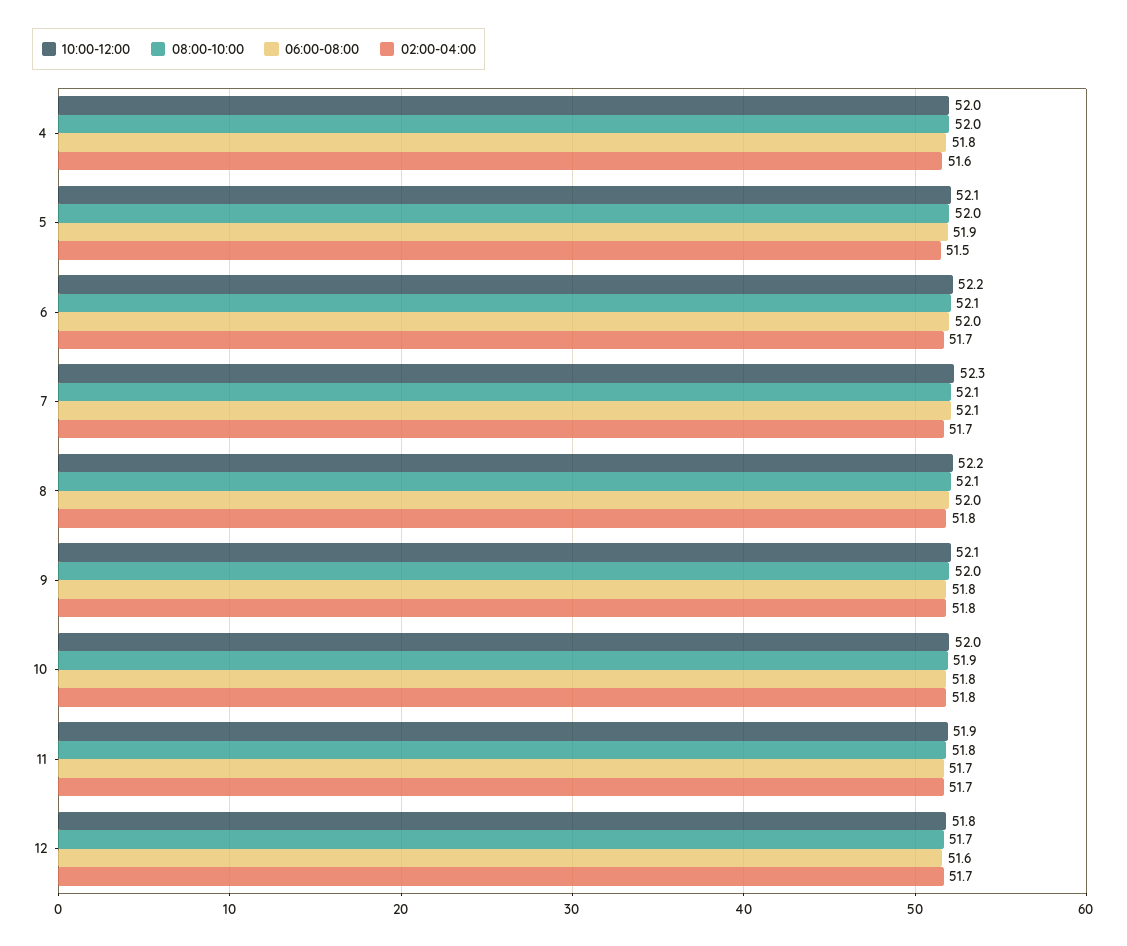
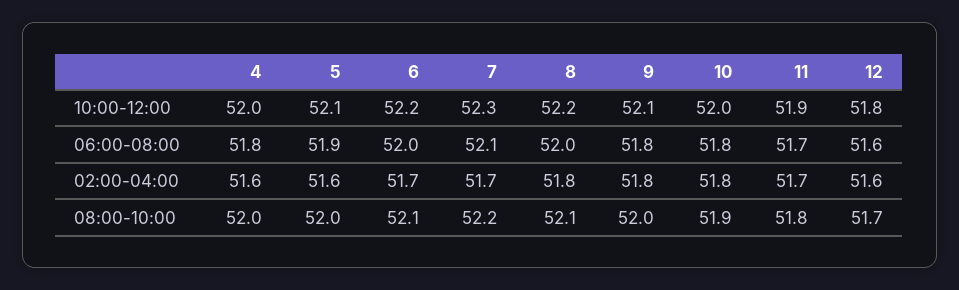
  {
    "10:00-12:00": {
      "4": 52,
      "5": 52.1,
      "6": 52.2,
      "7": 52.3,
      "8": 52.2,
      "9": 52.1,
      "10": 52,
      "11": 51.9,
      "12": 51.8
    },
    "08:00-10:00": {
      "4": 52,
      "5": 52,
      "6": 52.1,
-     "7": 52.1,
+     "7": 52.2,
      "8": 52.1,
      "9": 52,
      "10": 51.9,
      "11": 51.8,
      "12": 51.7
    },
    "06:00-08:00": {
      "4": 51.8,
      "5": 51.9,
      "6": 52,
      "7": 52.1,
      "8": 52,
      "9": 51.8,
      "10": 51.8,
      "11": 51.7,
      "12": 51.6
    },
    "02:00-04:00": {
      "4": 51.6,
-     "5": 51.5,
+     "5": 51.6,
      "6": 51.7,
      "7": 51.7,
      "8": 51.8,
      "9": 51.8,
      "10": 51.8,
      "11": 51.7,
-     "12": 51.7
+     "12": 51.6
    }
  }

